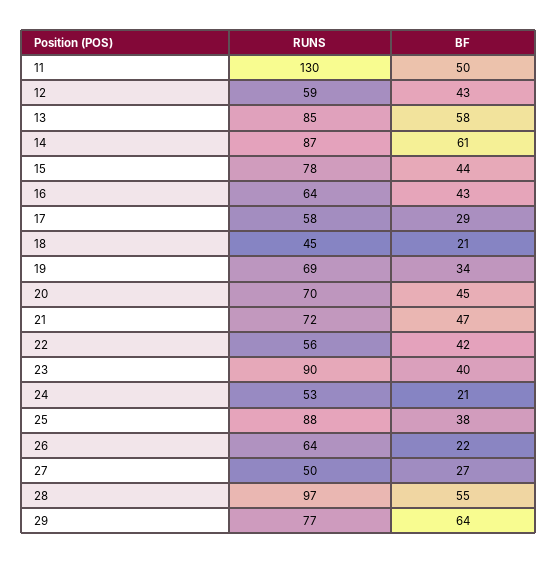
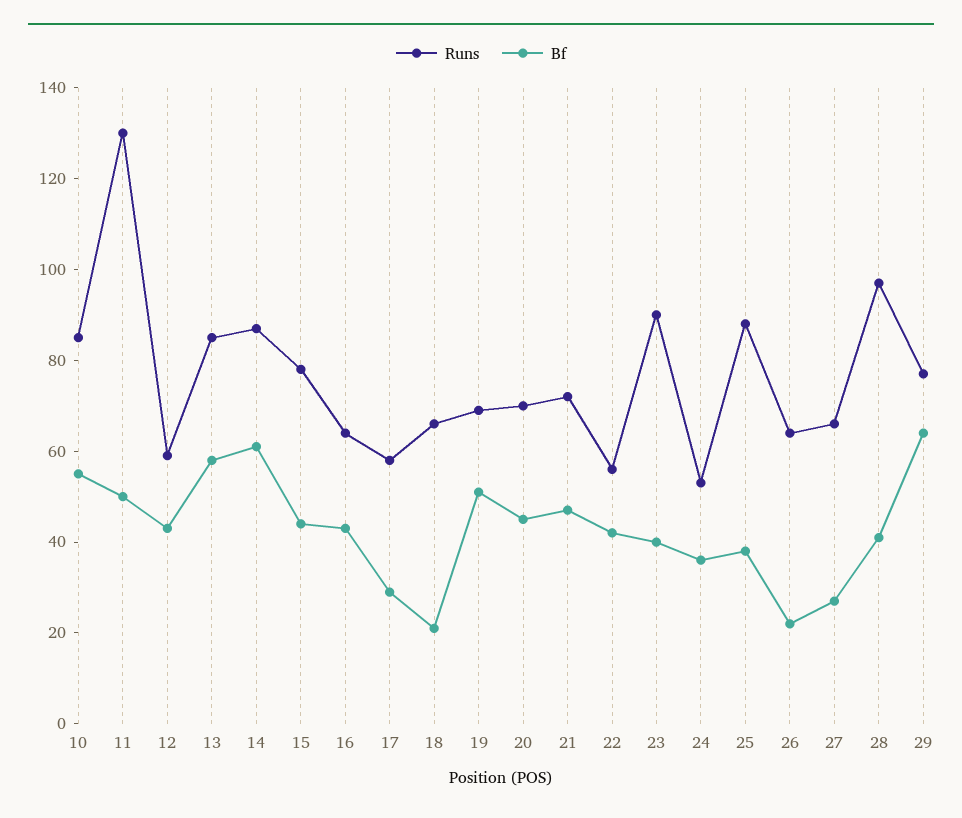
  {
    "RUNS": {
      "11": 130,
      "12": 59,
      "13": 85,
      "14": 87,
      "15": 78,
      "16": 64,
      "17": 58,
-     "18": 45,
+     "18": 65,
      "19": 69,
      "20": 70,
      "21": 72,
      "22": 56,
      "23": 90,
      "24": 53,
      "25": 88,
      "26": 64,
-     "27": 50,
+     "27": 65,
      "28": 97,
-     "29": 77
+     "29": 77,
+     "10": 85
    },
    "BF": {
      "11": 50,
      "12": 43,
      "13": 58,
      "14": 61,
      "15": 44,
      "16": 43,
      "17": 29,
      "18": 21,
-     "19": 34,
+     "19": 50,
      "20": 45,
      "21": 47,
      "22": 42,
      "23": 40,
-     "24": 21,
+     "24": 35,
      "25": 38,
      "26": 22,
      "27": 27,
-     "28": 55,
+     "28": 40,
-     "29": 64
+     "29": 64,
+     "10": 55
    }
  }

